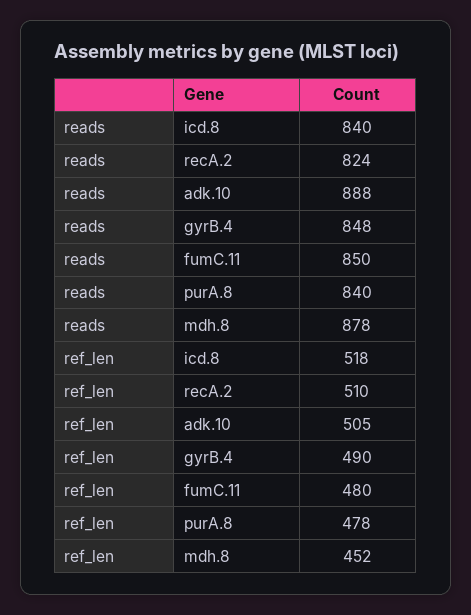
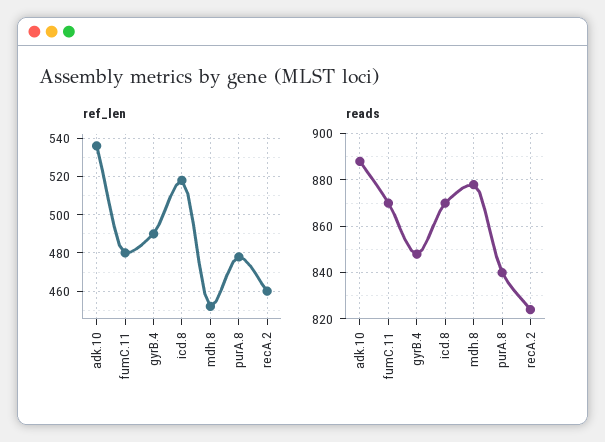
  {
    "reads": {
-     "icd.8": 840,
+     "icd.8": 870,
      "recA.2": 824,
      "adk.10": 888,
      "gyrB.4": 848,
-     "fumC.11": 850,
+     "fumC.11": 870,
      "purA.8": 840,
      "mdh.8": 878
    },
    "ref_len": {
      "icd.8": 518,
-     "recA.2": 510,
+     "recA.2": 460,
-     "adk.10": 505,
+     "adk.10": 535,
      "gyrB.4": 490,
      "fumC.11": 480,
      "purA.8": 478,
      "mdh.8": 452
    }
  }

